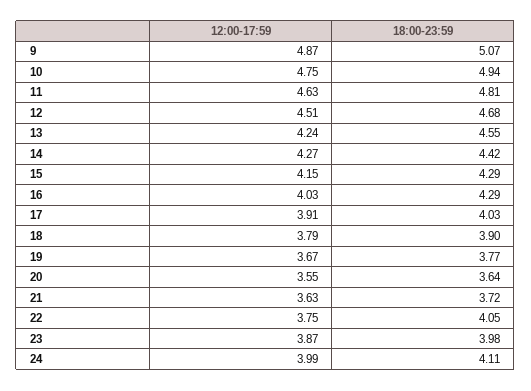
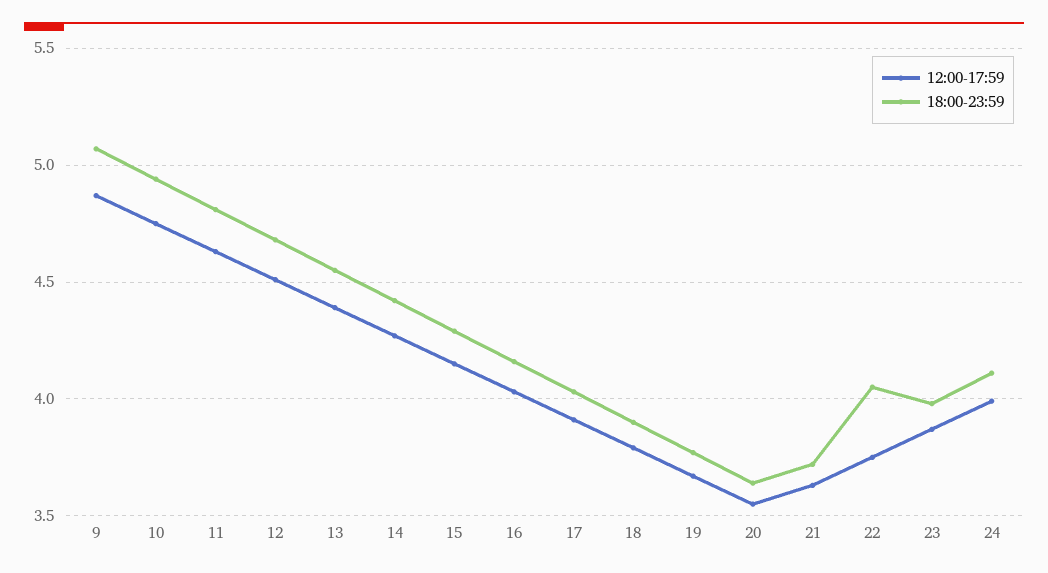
  {
    "12:00-17:59": {
      "9": 4.87,
      "10": 4.75,
      "11": 4.63,
      "12": 4.51,
-     "13": 4.24,
+     "13": 4.4,
      "14": 4.27,
      "15": 4.15,
      "16": 4.03,
      "17": 3.91,
      "18": 3.79,
      "19": 3.67,
      "20": 3.55,
      "21": 3.63,
      "22": 3.75,
      "23": 3.87,
      "24": 3.99
    },
    "18:00-23:59": {
      "9": 5.07,
      "10": 4.94,
      "11": 4.81,
      "12": 4.68,
      "13": 4.55,
      "14": 4.42,
      "15": 4.29,
-     "16": 4.29,
+     "16": 4.15,
      "17": 4.03,
      "18": 3.9,
      "19": 3.77,
      "20": 3.64,
      "21": 3.72,
      "22": 4.05,
      "23": 3.98,
      "24": 4.11
    }
  }

